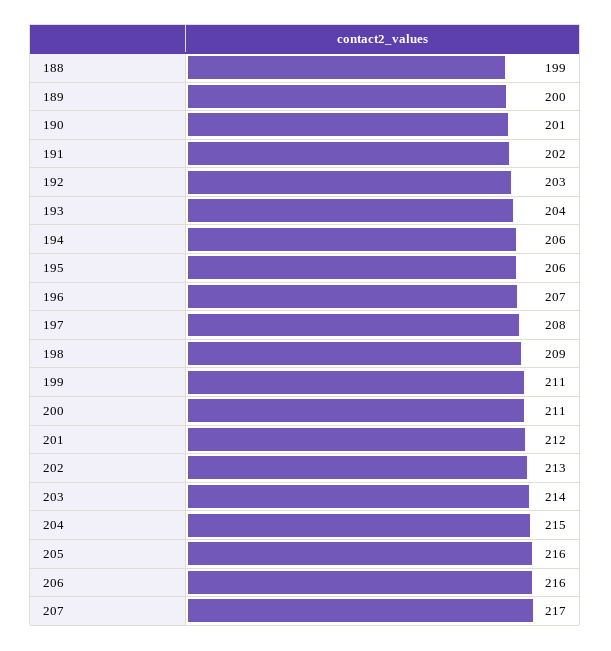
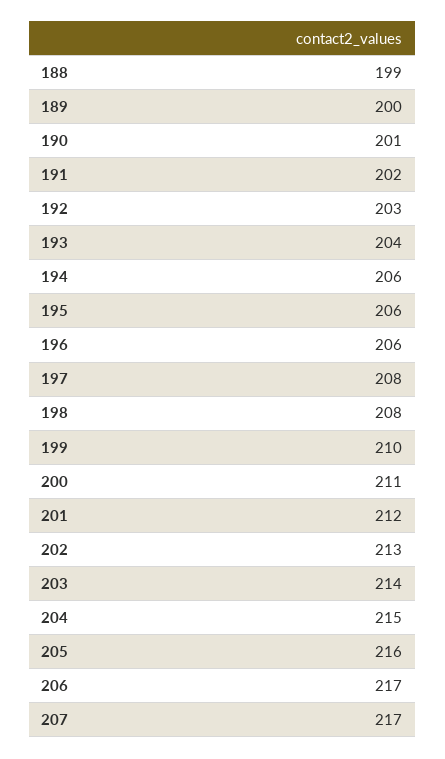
  {
    "188": 199,
    "189": 200,
    "190": 201,
    "191": 202,
    "192": 203,
    "193": 204,
    "194": 206,
    "195": 206,
-   "196": 207,
+   "196": 206,
    "197": 208,
-   "198": 209,
+   "198": 208,
-   "199": 211,
+   "199": 210,
    "200": 211,
    "201": 212,
    "202": 213,
    "203": 214,
    "204": 215,
    "205": 216,
-   "206": 216,
+   "206": 217,
    "207": 217
  }

